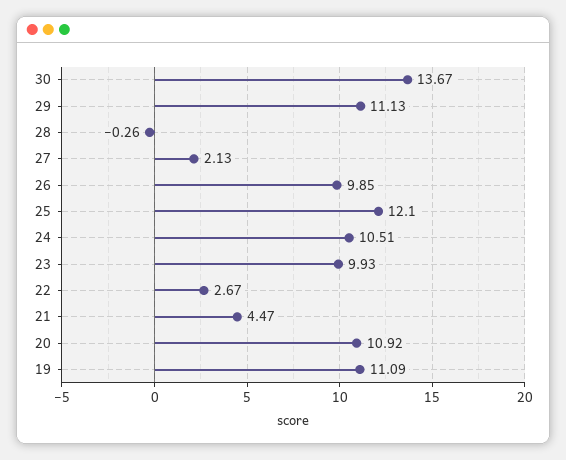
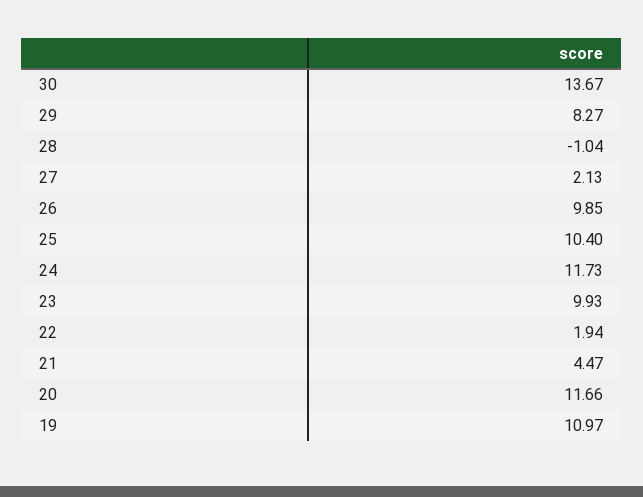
  {
    "30": 13.67,
-   "29": 11.13,
+   "29": 8.27,
-   "28": -0.26,
+   "28": -1.04,
    "27": 2.13,
    "26": 9.85,
-   "25": 12.1,
+   "25": 10.4,
-   "24": 10.51,
+   "24": 11.73,
    "23": 9.93,
-   "22": 2.67,
+   "22": 1.94,
    "21": 4.47,
-   "20": 10.92,
+   "20": 11.66,
-   "19": 11.09
+   "19": 10.97
  }

